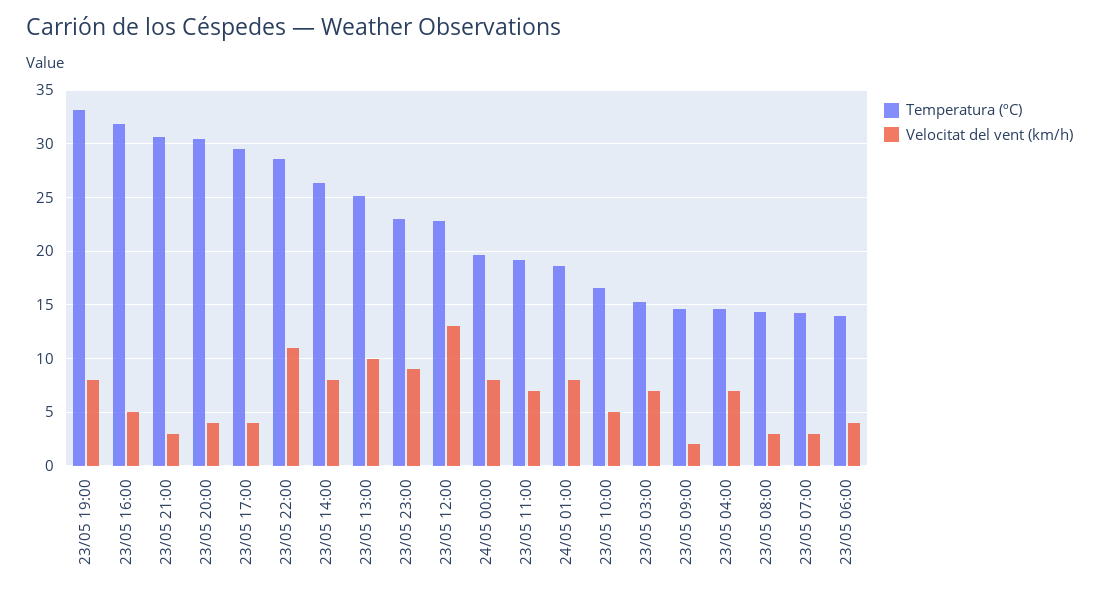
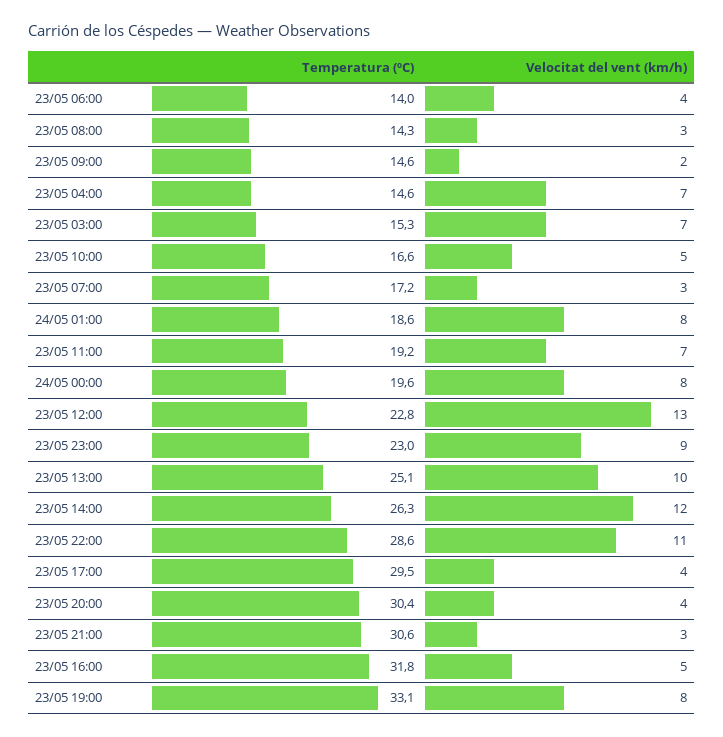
  {
    "Temperatura (ºC)": {
      "23/05 19:00": 33.1,
      "23/05 16:00": 31.8,
      "23/05 21:00": 30.6,
      "23/05 20:00": 30.4,
      "23/05 17:00": 29.5,
      "23/05 22:00": 28.6,
      "23/05 14:00": 26.3,
      "23/05 13:00": 25.1,
      "23/05 23:00": 23,
      "23/05 12:00": 22.8,
      "24/05 00:00": 19.6,
      "23/05 11:00": 19.2,
      "24/05 01:00": 18.6,
      "23/05 10:00": 16.6,
      "23/05 03:00": 15.3,
      "23/05 09:00": 14.6,
      "23/05 04:00": 14.6,
      "23/05 08:00": 14.3,
-     "23/05 07:00": 14,
+     "23/05 07:00": 17.2,
      "23/05 06:00": 14
    },
    "Velocitat del vent (km/h)": {
      "23/05 19:00": 8,
      "23/05 16:00": 5,
      "23/05 21:00": 3,
      "23/05 20:00": 4,
      "23/05 17:00": 4,
      "23/05 22:00": 11,
-     "23/05 14:00": 8,
+     "23/05 14:00": 12,
      "23/05 13:00": 10,
      "23/05 23:00": 9,
      "23/05 12:00": 13,
      "24/05 00:00": 8,
      "23/05 11:00": 7,
      "24/05 01:00": 8,
      "23/05 10:00": 5,
      "23/05 03:00": 7,
      "23/05 09:00": 2,
      "23/05 04:00": 7,
      "23/05 08:00": 3,
      "23/05 07:00": 3,
      "23/05 06:00": 4
    }
  }

